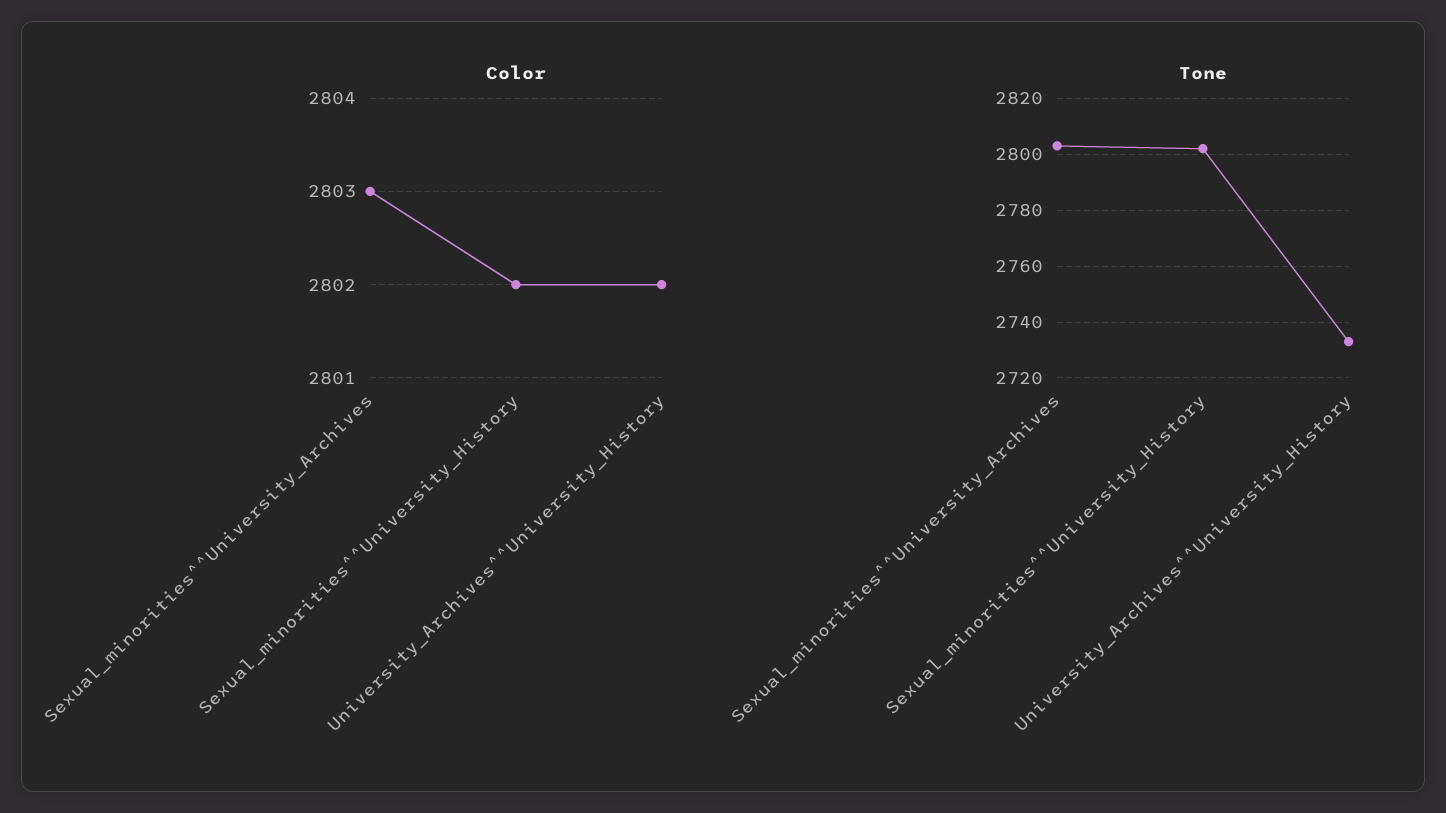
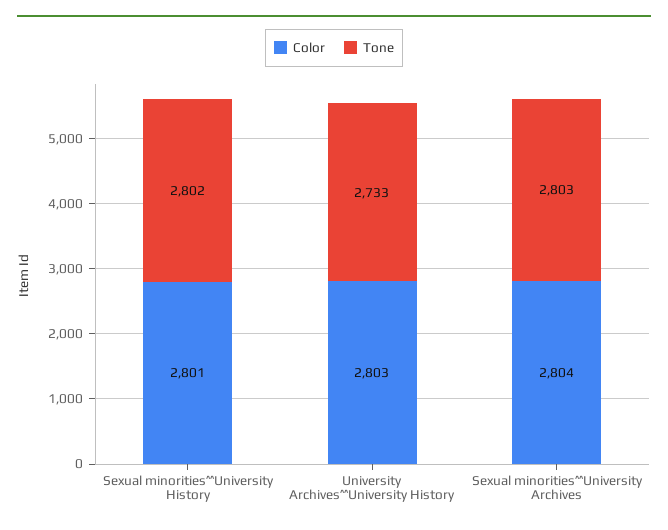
  {
    "Color": {
-     "Sexual_minorities^^University_Archives": 2803,
+     "Sexual_minorities^^University_Archives": 2804,
-     "Sexual_minorities^^University_History": 2802,
+     "Sexual_minorities^^University_History": 2801,
-     "University_Archives^^University_History": 2802
+     "University_Archives^^University_History": 2803
    },
    "Tone": {
      "Sexual_minorities^^University_Archives": 2803,
      "Sexual_minorities^^University_History": 2802,
      "University_Archives^^University_History": 2733
    }
  }

